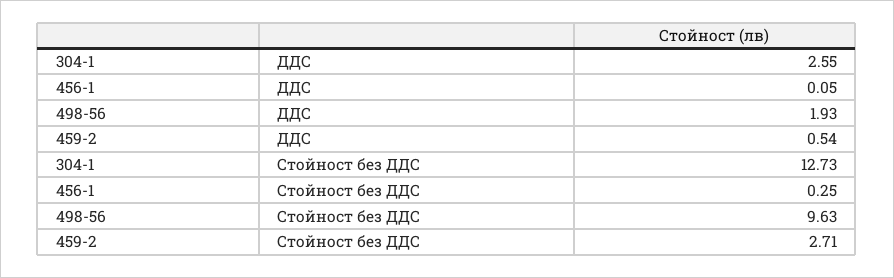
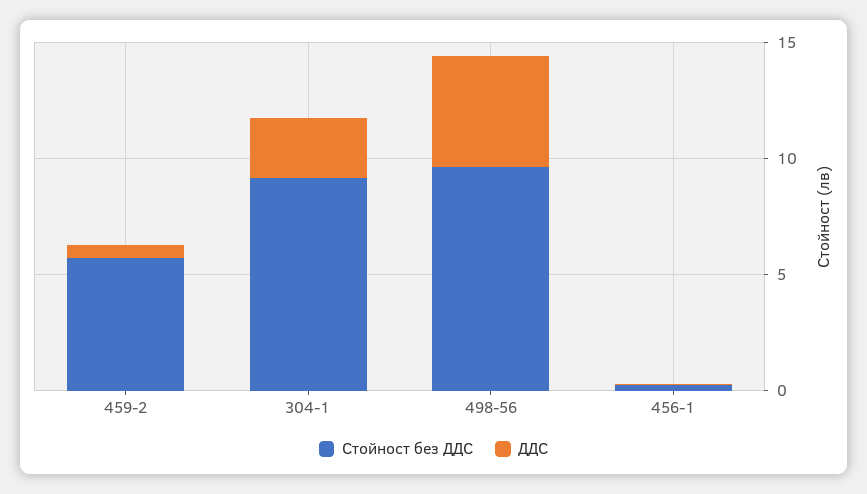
  {
    "ДДС": {
      "304-1": 2.55,
      "456-1": 0.05,
-     "498-56": 1.93,
+     "498-56": 5,
      "459-2": 0.54
    },
    "Стойност без ДДС": {
-     "304-1": 12.73,
+     "304-1": 9,
      "456-1": 0.25,
      "498-56": 9.63,
-     "459-2": 2.71
+     "459-2": 6
    }
  }

